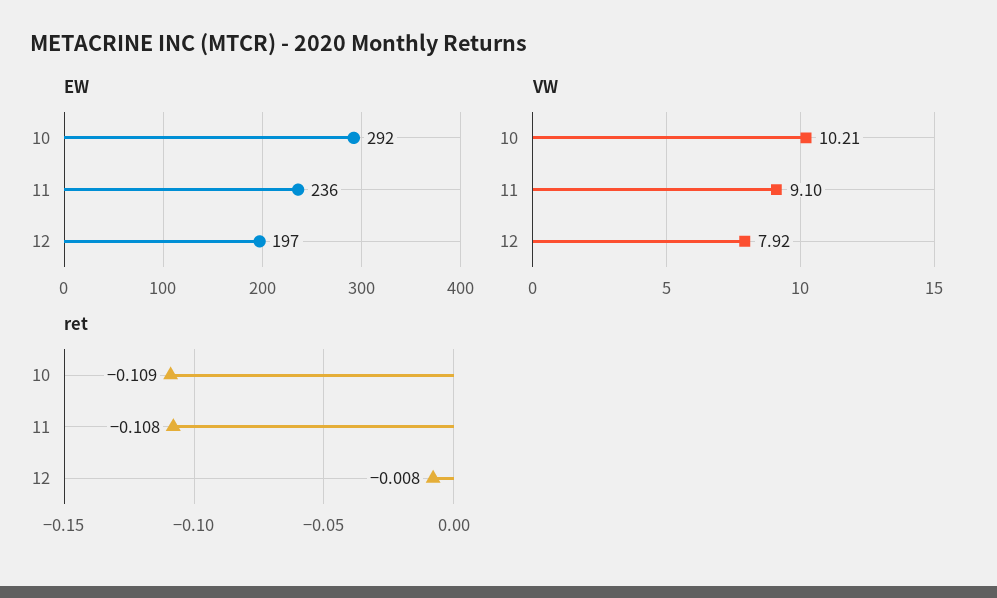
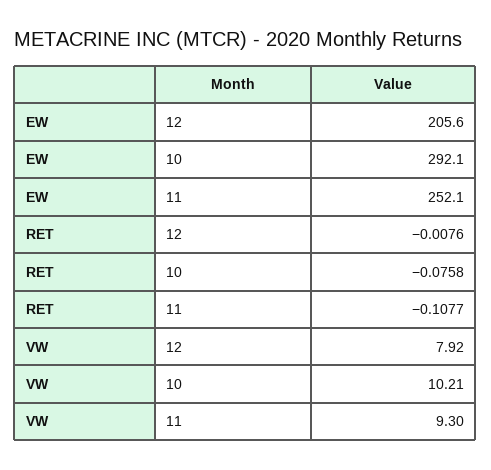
  {
    "EW": {
      "10": 292.1,
-     "11": 236,
+     "11": 252.1,
-     "12": 197
+     "12": 205.6
    },
    "VW": {
      "10": 10.21,
-     "11": 9.1,
+     "11": 9.3,
      "12": 7.92
    },
    "ret": {
-     "10": -0.109,
+     "10": -0.0758,
      "11": -0.1077,
      "12": -0.0076
    }
  }

